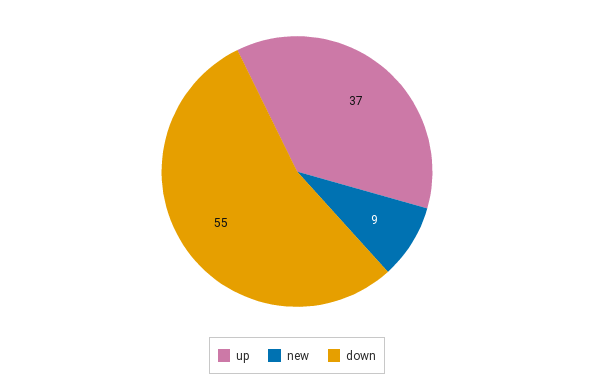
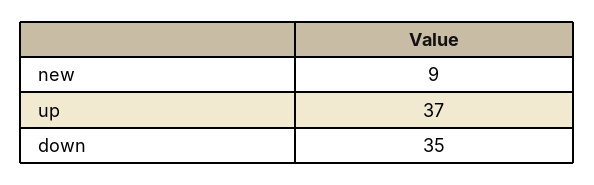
  {
    "up": 37,
    "new": 9,
-   "down": 55
+   "down": 35
  }

